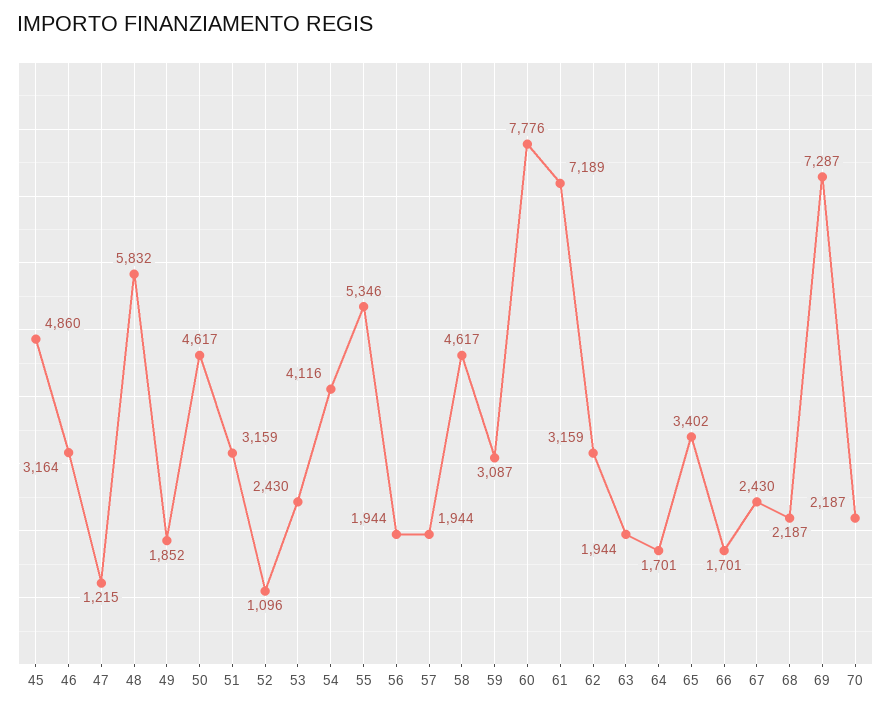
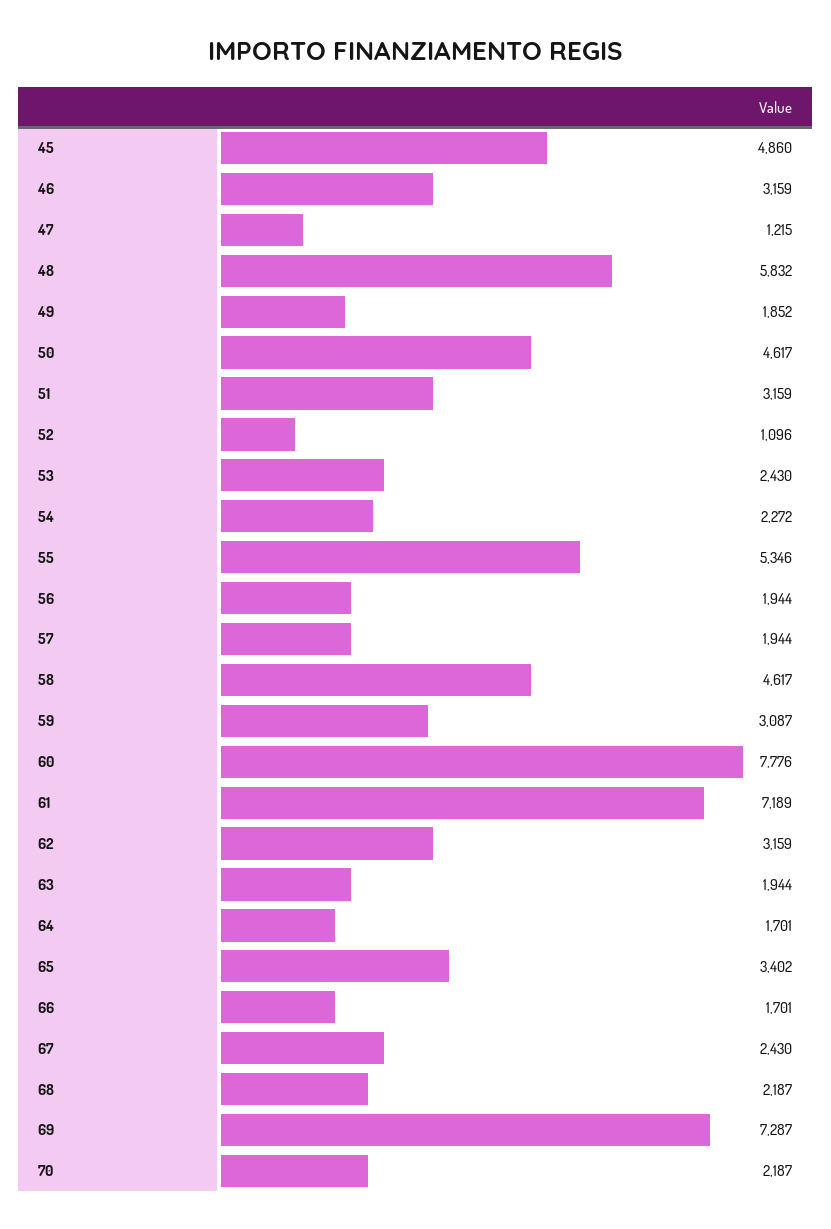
  {
    "45": 4860,
-   "46": 3164,
+   "46": 3159,
    "47": 1215,
    "48": 5832,
    "49": 1852,
    "50": 4617,
    "51": 3159,
    "52": 1096,
    "53": 2430,
-   "54": 4116,
+   "54": 2272,
    "55": 5346,
    "56": 1944,
    "57": 1944,
    "58": 4617,
    "59": 3087,
    "60": 7776,
    "61": 7189,
    "62": 3159,
    "63": 1944,
    "64": 1701,
    "65": 3402,
    "66": 1701,
    "67": 2430,
    "68": 2187,
    "69": 7287,
    "70": 2187
  }

